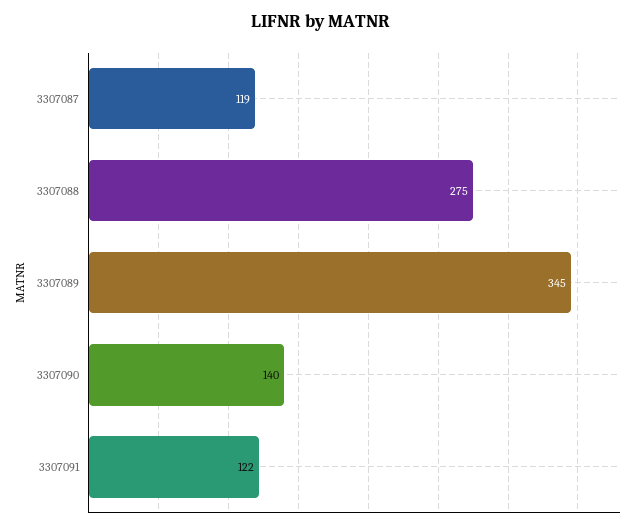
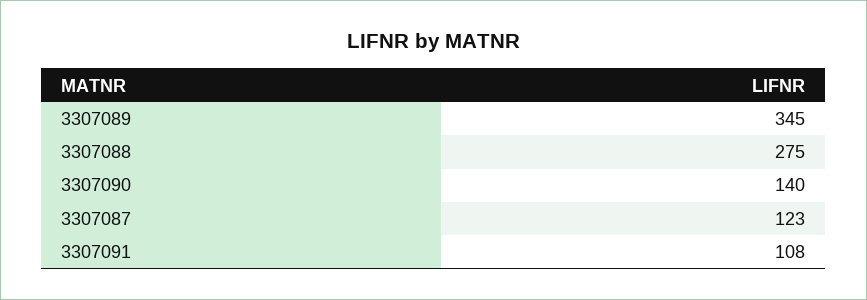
  {
-   "3307087": 119,
+   "3307087": 123,
    "3307088": 275,
    "3307089": 345,
    "3307090": 140,
-   "3307091": 122
+   "3307091": 108
  }

